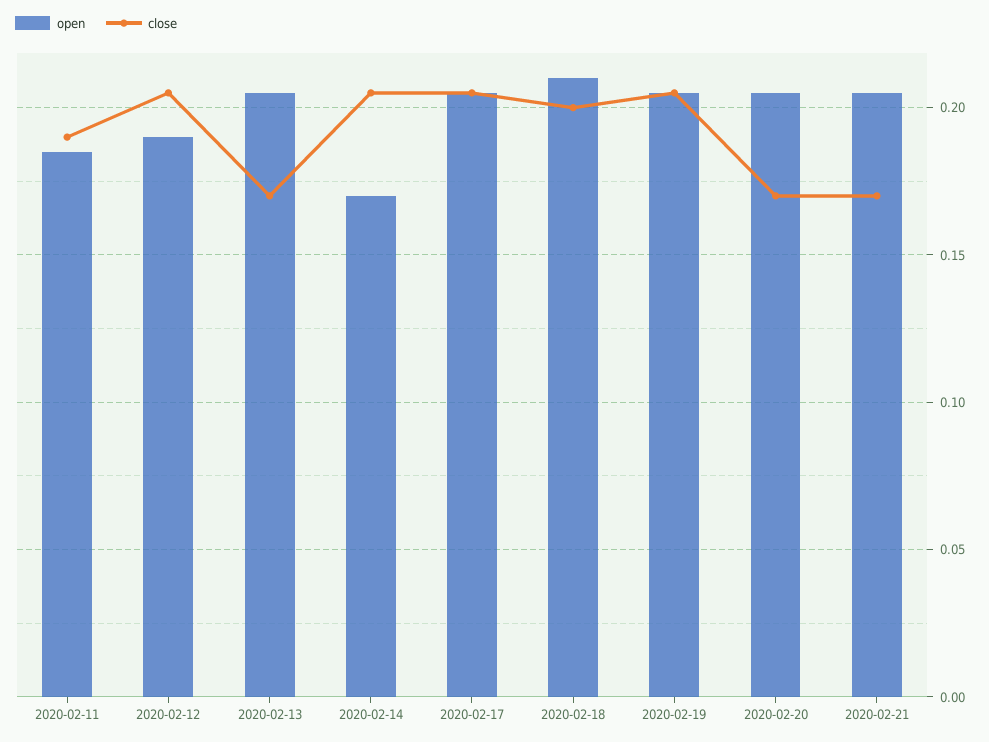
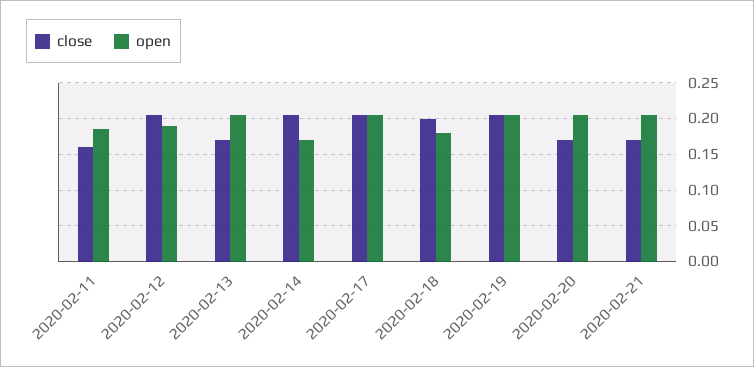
  {
    "open": {
      "2020-02-11": 0.185,
      "2020-02-12": 0.19,
      "2020-02-13": 0.205,
      "2020-02-14": 0.17,
      "2020-02-17": 0.205,
-     "2020-02-18": 0.21,
+     "2020-02-18": 0.18,
      "2020-02-19": 0.205,
      "2020-02-20": 0.205,
      "2020-02-21": 0.205
    },
    "close": {
-     "2020-02-11": 0.19,
+     "2020-02-11": 0.16,
      "2020-02-12": 0.205,
      "2020-02-13": 0.17,
      "2020-02-14": 0.205,
      "2020-02-17": 0.205,
      "2020-02-18": 0.2,
      "2020-02-19": 0.205,
      "2020-02-20": 0.17,
      "2020-02-21": 0.17
    }
  }

